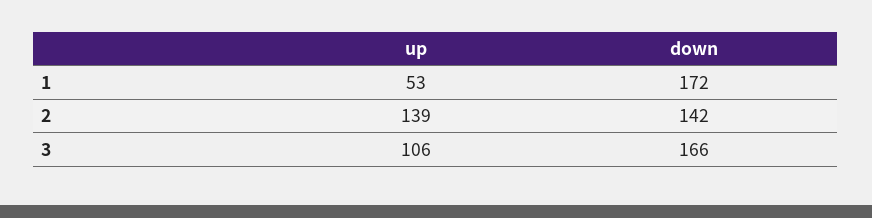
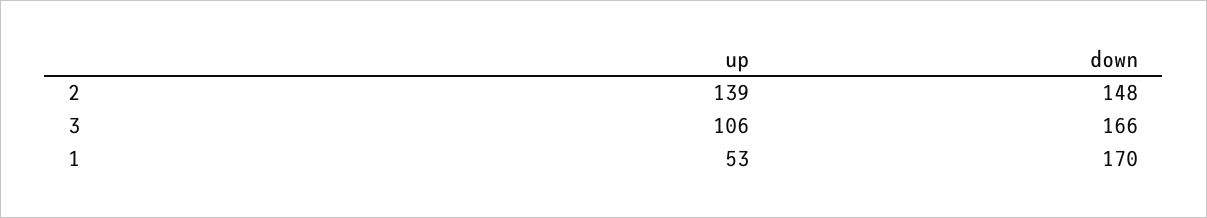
  {
    "up": {
      "1": 53,
      "2": 139,
      "3": 106
    },
    "down": {
-     "1": 172,
+     "1": 170,
-     "2": 142,
+     "2": 148,
      "3": 166
    }
  }

